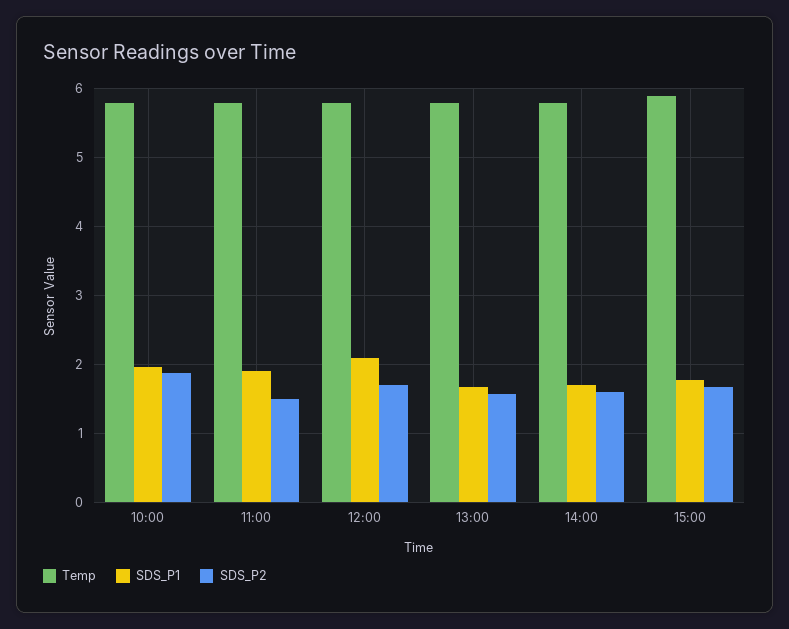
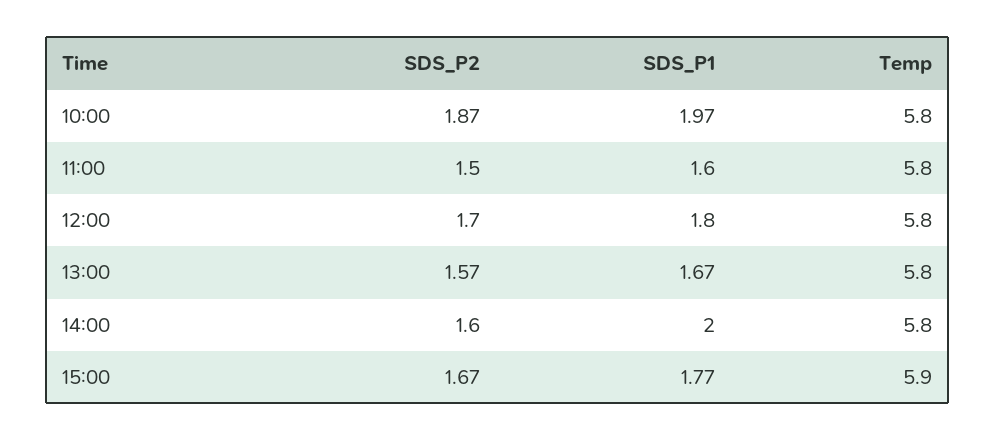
  {
    "Temp": {
      "10:00": 5.8,
      "11:00": 5.8,
      "12:00": 5.8,
      "13:00": 5.8,
      "14:00": 5.8,
      "15:00": 5.9
    },
    "SDS_P1": {
      "10:00": 1.97,
-     "11:00": 1.9,
+     "11:00": 1.6,
-     "12:00": 2.1,
+     "12:00": 1.8,
      "13:00": 1.67,
-     "14:00": 1.7,
+     "14:00": 2,
      "15:00": 1.77
    },
    "SDS_P2": {
      "10:00": 1.87,
      "11:00": 1.5,
      "12:00": 1.7,
      "13:00": 1.57,
      "14:00": 1.6,
      "15:00": 1.67
    }
  }

